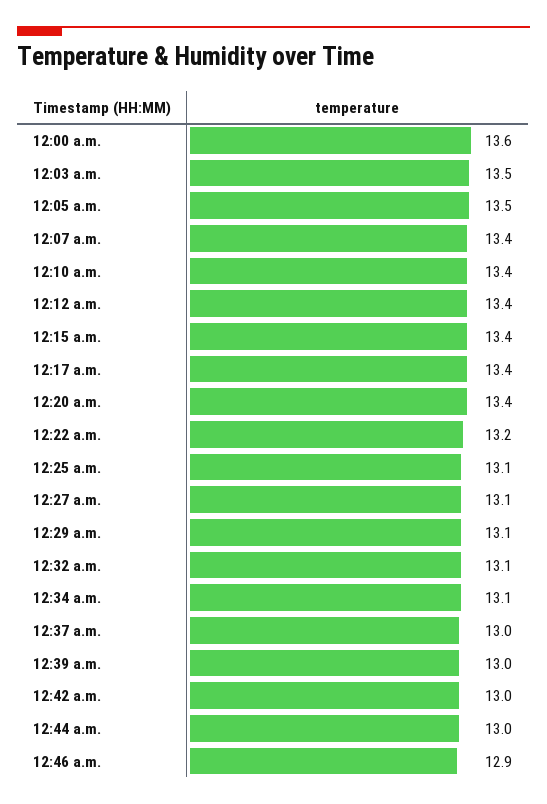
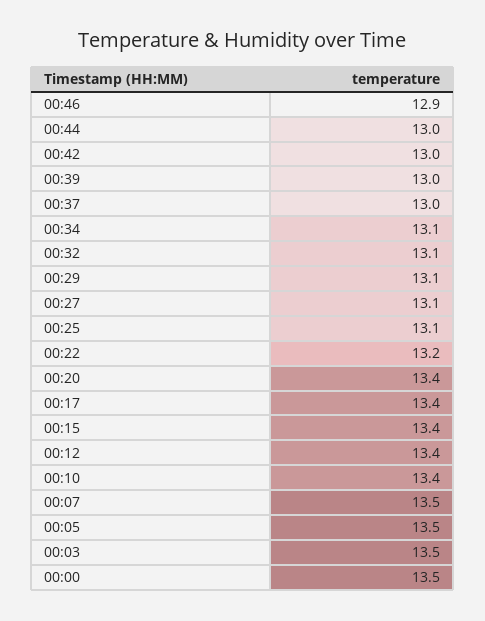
  {
-   "12:00 a.m.": 13.6,
+   "12:00 a.m.": 13.5,
    "12:03 a.m.": 13.5,
    "12:05 a.m.": 13.5,
-   "12:07 a.m.": 13.4,
+   "12:07 a.m.": 13.5,
    "12:10 a.m.": 13.4,
    "12:12 a.m.": 13.4,
    "12:15 a.m.": 13.4,
    "12:17 a.m.": 13.4,
    "12:20 a.m.": 13.4,
    "12:22 a.m.": 13.2,
    "12:25 a.m.": 13.1,
    "12:27 a.m.": 13.1,
    "12:29 a.m.": 13.1,
    "12:32 a.m.": 13.1,
    "12:34 a.m.": 13.1,
    "12:37 a.m.": 13,
    "12:39 a.m.": 13,
    "12:42 a.m.": 13,
    "12:44 a.m.": 13,
    "12:46 a.m.": 12.9
  }

